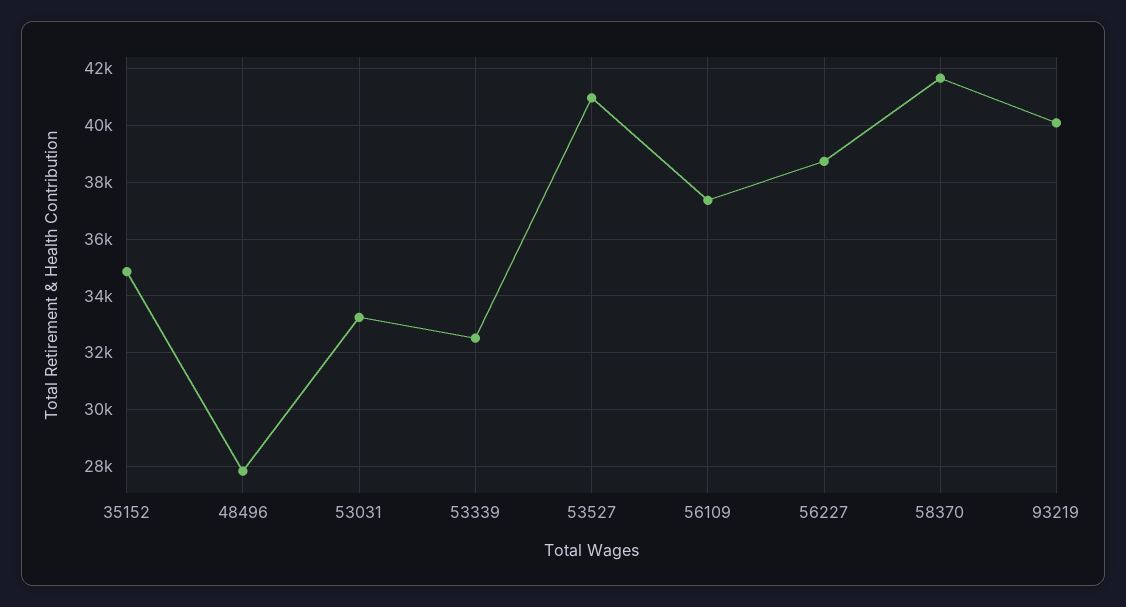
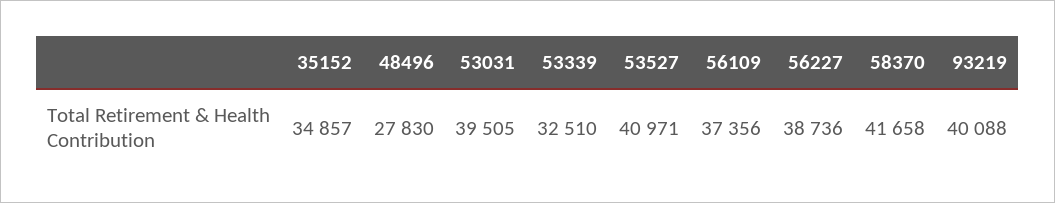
  {
    "35152": 34857,
    "48496": 27830,
-   "53031": 33250,
+   "53031": 39505,
    "53339": 32510,
    "53527": 40971,
    "56109": 37356,
    "56227": 38736,
    "58370": 41658,
    "93219": 40088
  }

